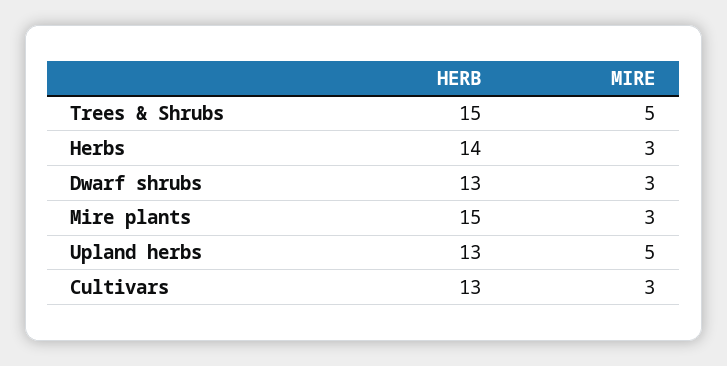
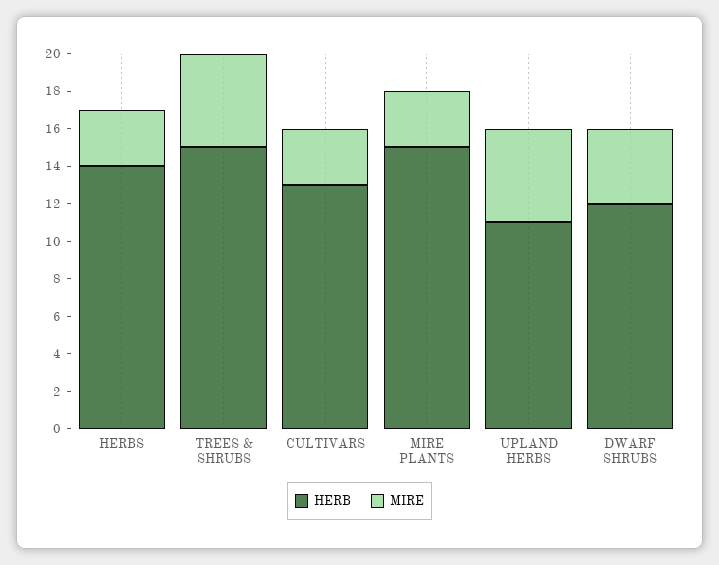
  {
    "HERB": {
      "Trees & Shrubs": 15,
      "Herbs": 14,
-     "Dwarf shrubs": 13,
+     "Dwarf shrubs": 12,
      "Mire plants": 15,
-     "Upland herbs": 13,
+     "Upland herbs": 11,
      "Cultivars": 13
    },
    "MIRE": {
      "Trees & Shrubs": 5,
      "Herbs": 3,
-     "Dwarf shrubs": 3,
+     "Dwarf shrubs": 4,
      "Mire plants": 3,
      "Upland herbs": 5,
      "Cultivars": 3
    }
  }

